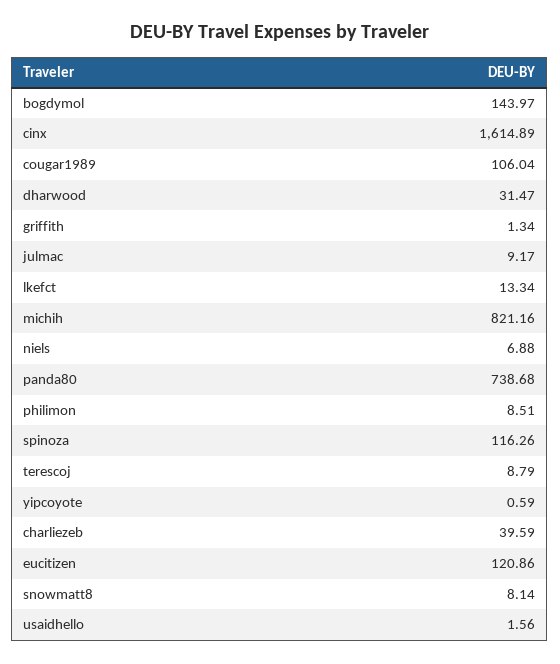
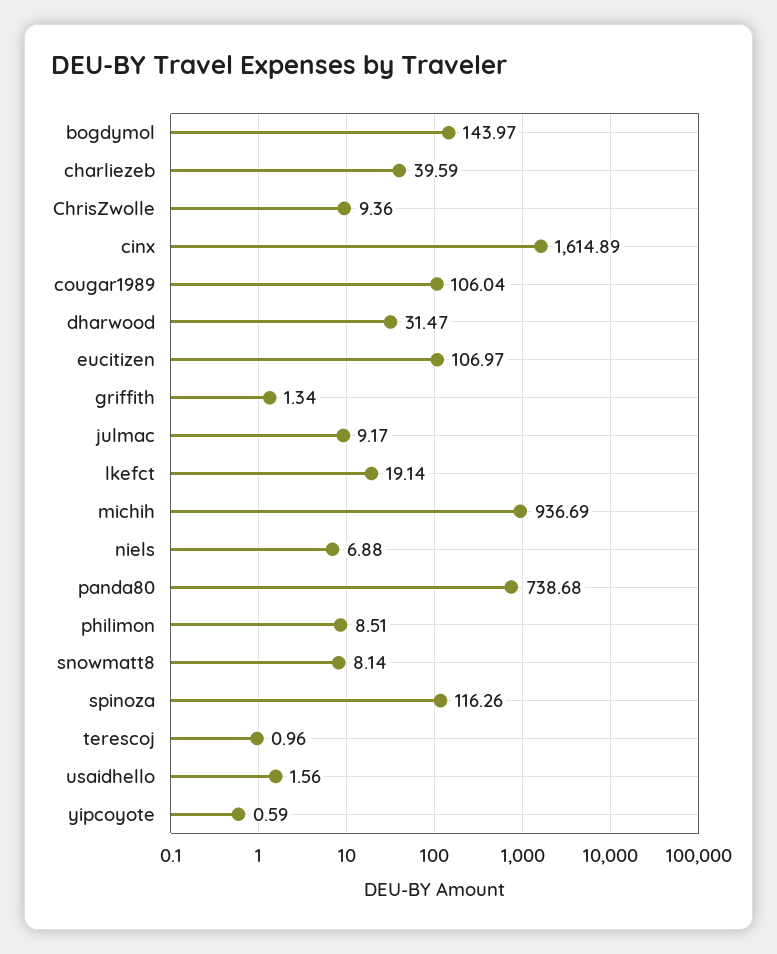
  {
    "bogdymol": 143.97,
    "cinx": 1614.89,
    "cougar1989": 106.04,
    "dharwood": 31.47,
    "griffith": 1.34,
    "julmac": 9.17,
-   "lkefct": 13.34,
+   "lkefct": 19.14,
-   "michih": 821.16,
+   "michih": 936.69,
    "niels": 6.88,
    "panda80": 738.68,
    "philimon": 8.51,
    "spinoza": 116.26,
-   "terescoj": 8.79,
+   "terescoj": 0.96,
    "yipcoyote": 0.59,
    "charliezeb": 39.59,
-   "eucitizen": 120.86,
+   "eucitizen": 106.97,
    "snowmatt8": 8.14,
-   "usaidhello": 1.56
+   "usaidhello": 1.56,
+   "ChrisZwolle": 9.36
  }

